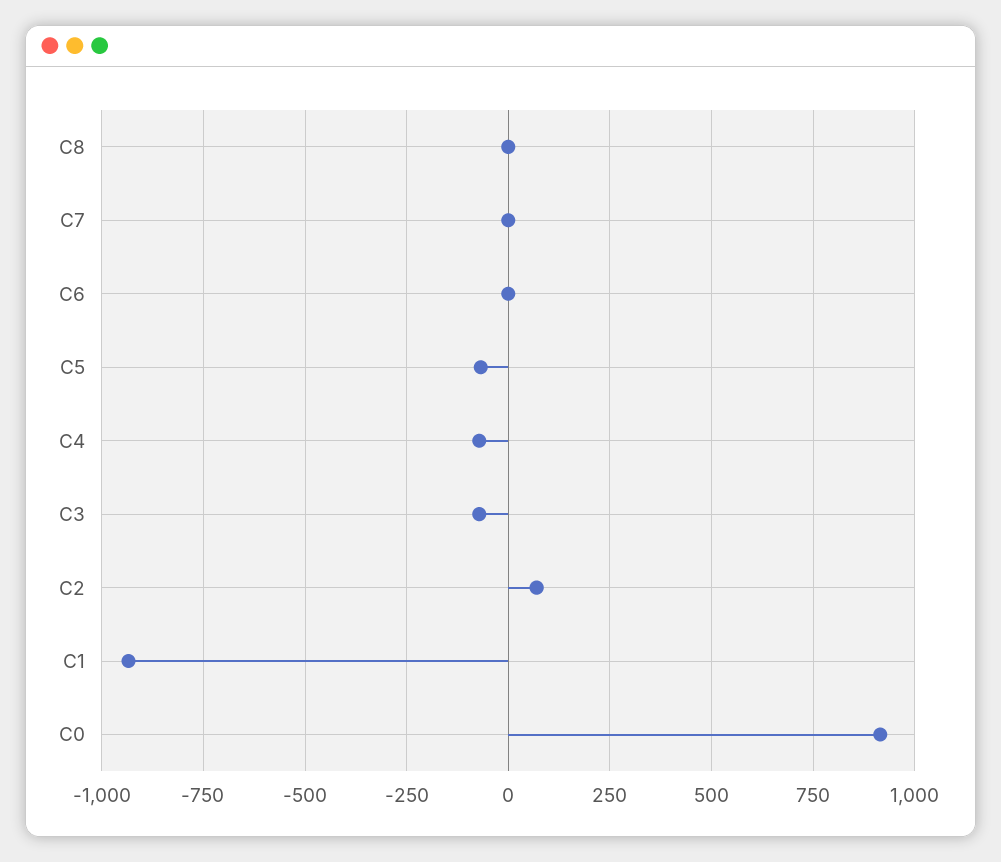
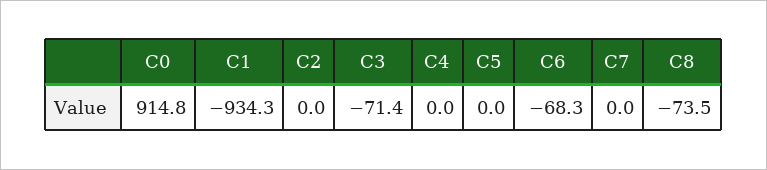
  {
-   "C8": 0,
+   "C8": -73.5,
    "C7": 0,
-   "C6": 0,
+   "C6": -68.3,
-   "C5": -75,
+   "C5": 0,
-   "C4": -75,
+   "C4": 0,
    "C3": -71.4,
-   "C2": 75,
+   "C2": 0,
    "C1": -934.3,
    "C0": 914.8
  }

